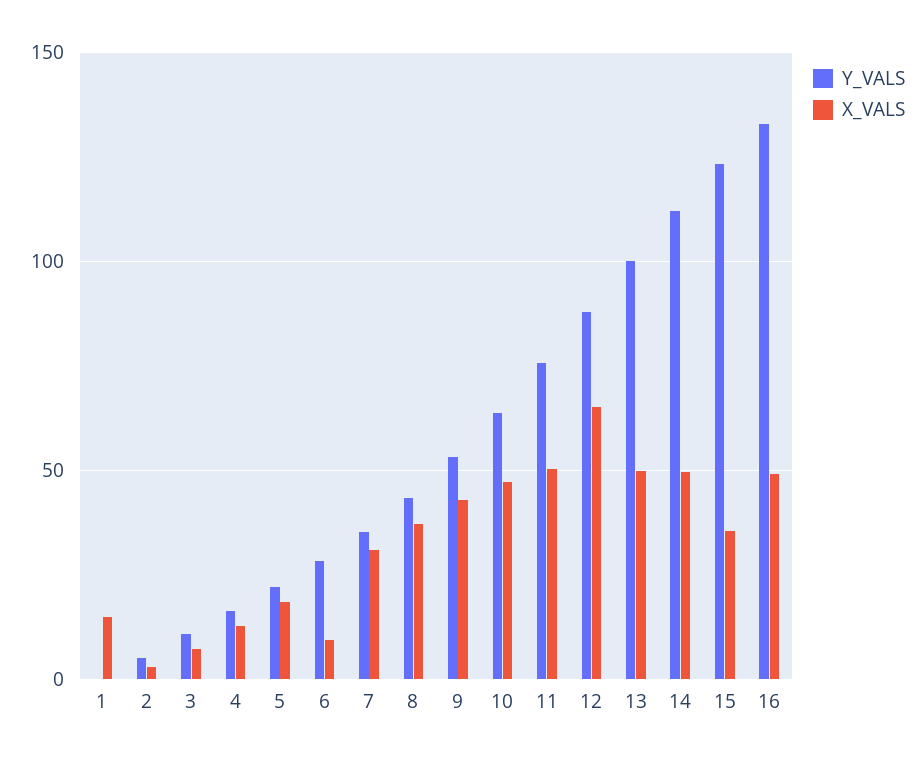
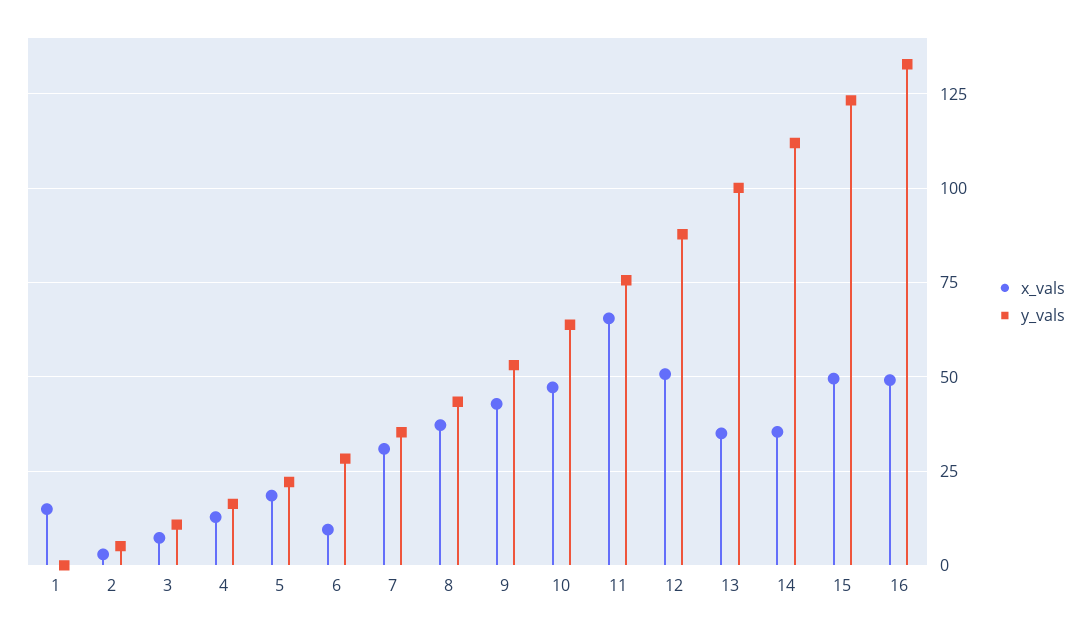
  {
    "Y_VALS": {
      "1": 0,
      "2": 5,
      "3": 10,
      "4": 17.5,
      "5": 22.5,
      "6": 27.5,
      "7": 35,
      "8": 42.5,
      "9": 52.5,
      "10": 65,
      "11": 75,
      "12": 87.5,
      "13": 100,
      "14": 112.5,
      "15": 122.5,
      "16": 132.5
    },
    "X_VALS": {
      "1": 15,
      "2": 2.5,
      "3": 7.5,
      "4": 12.5,
      "5": 17.5,
      "6": 10,
      "7": 30,
      "8": 37.5,
      "9": 42.5,
      "10": 47.5,
-     "11": 50,
+     "11": 65,
-     "12": 65,
+     "12": 50,
-     "13": 50,
+     "13": 35,
-     "14": 50,
+     "14": 35,
-     "15": 35,
+     "15": 50,
      "16": 50
    }
  }

